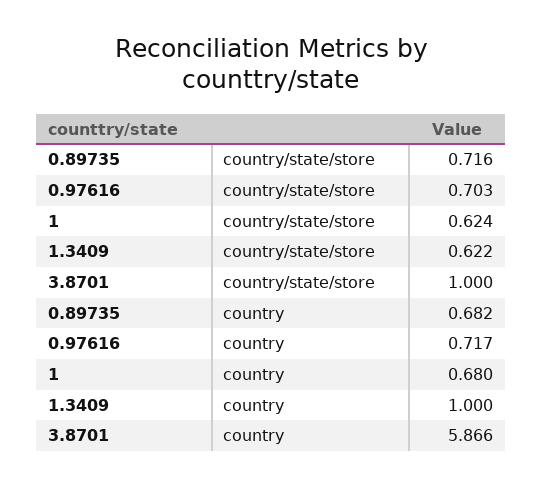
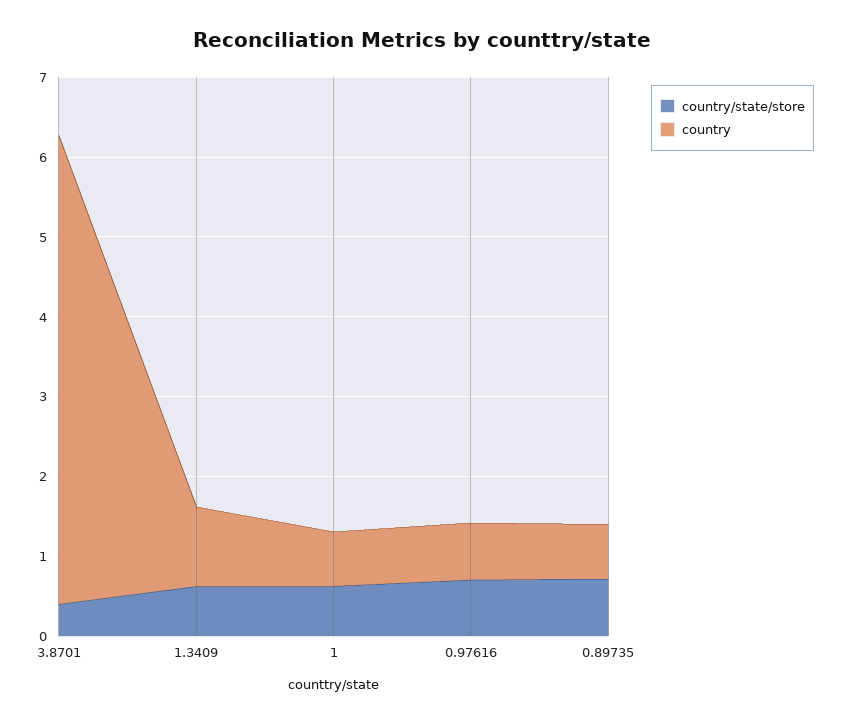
  {
    "country/state/store": {
      "0.89735": 0.716,
      "0.97616": 0.703,
      "1": 0.624,
      "1.3409": 0.622,
-     "3.8701": 1
+     "3.8701": 0.4
    },
    "country": {
      "0.89735": 0.682,
      "0.97616": 0.717,
      "1": 0.68,
      "1.3409": 1,
      "3.8701": 5.866
    }
  }

